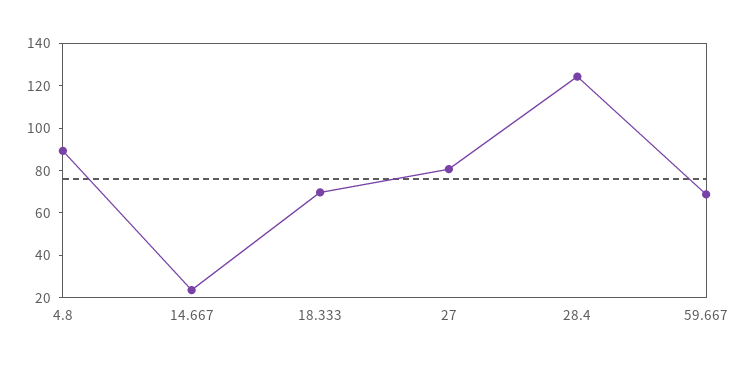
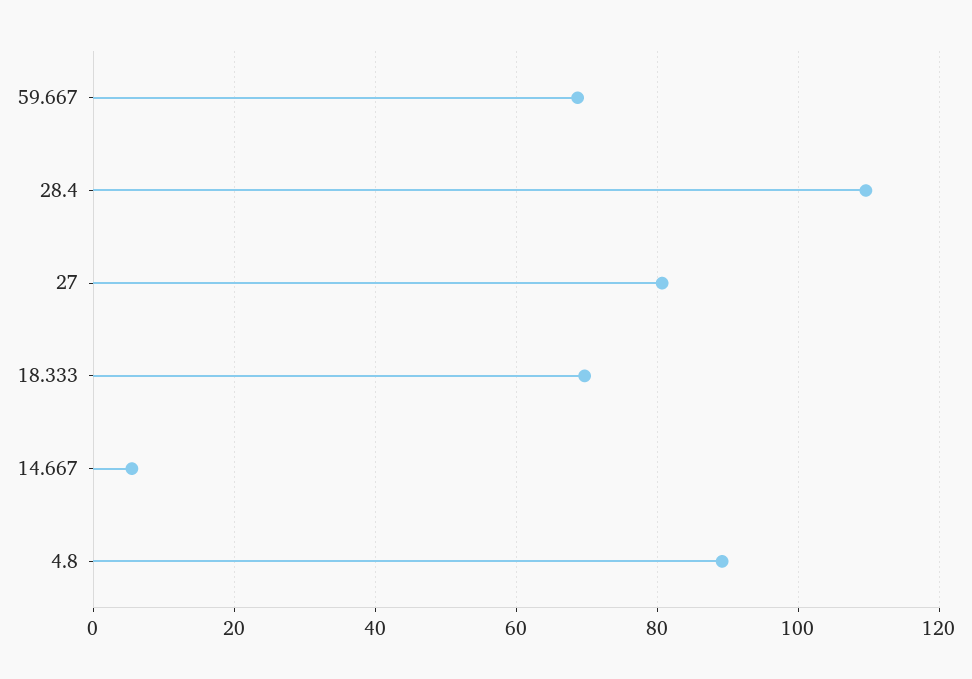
  {
    "4.8": 90,
-   "14.667": 25,
+   "14.667": 6,
    "18.333": 70,
    "27": 80,
-   "28.4": 125,
+   "28.4": 110,
    "59.667": 68
  }

